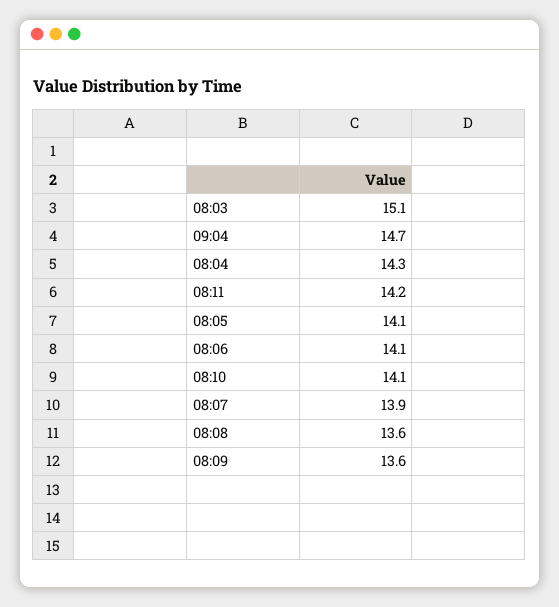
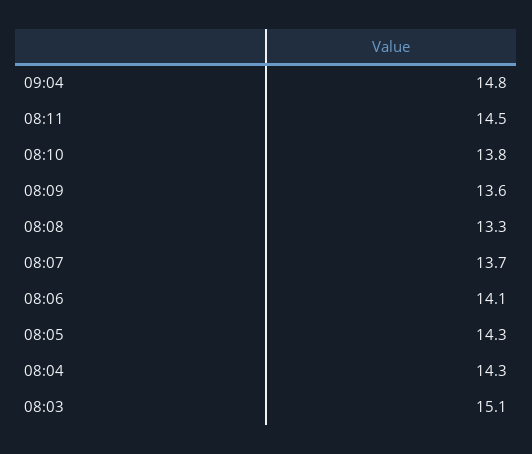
  {
    "08:03": 15.1,
-   "09:04": 14.7,
+   "09:04": 14.8,
    "08:04": 14.3,
-   "08:11": 14.2,
+   "08:11": 14.5,
-   "08:05": 14.1,
+   "08:05": 14.3,
    "08:06": 14.1,
-   "08:10": 14.1,
+   "08:10": 13.8,
-   "08:07": 13.9,
+   "08:07": 13.7,
-   "08:08": 13.6,
+   "08:08": 13.3,
    "08:09": 13.6
  }

